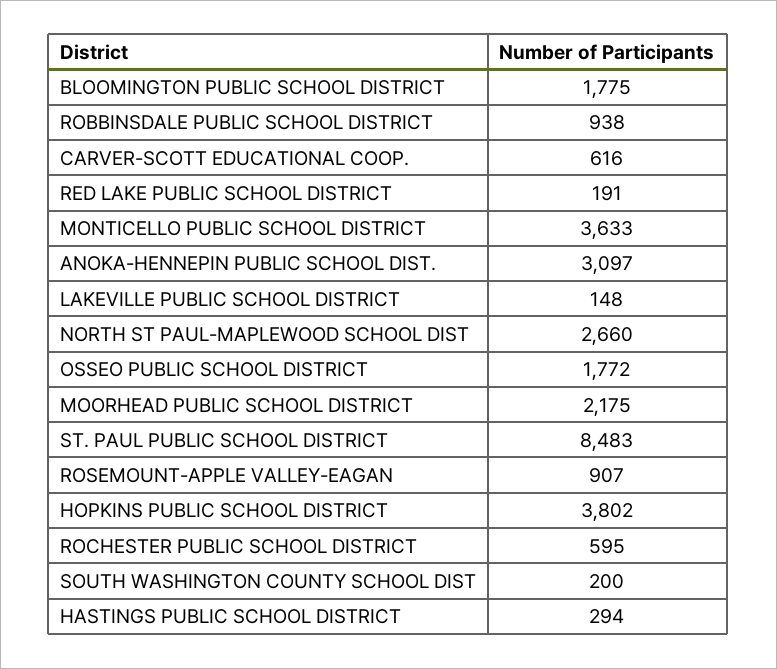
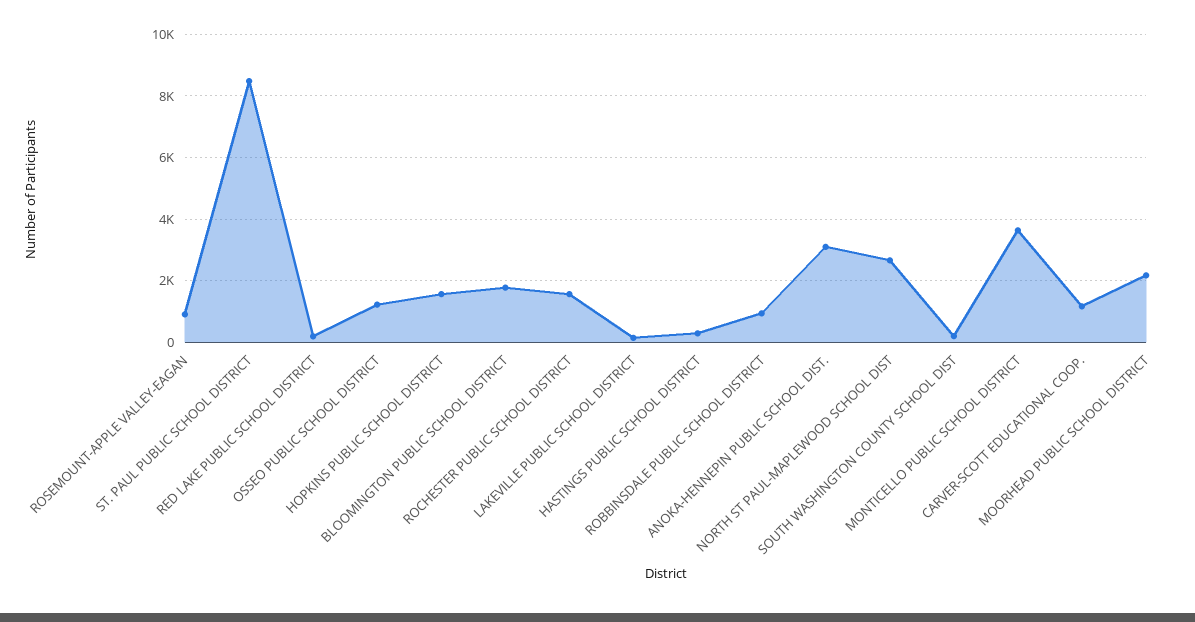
  {
    "BLOOMINGTON PUBLIC SCHOOL DISTRICT": 1775,
    "ROBBINSDALE PUBLIC SCHOOL DISTRICT": 938,
-   "CARVER-SCOTT EDUCATIONAL COOP.": 616,
+   "CARVER-SCOTT EDUCATIONAL COOP.": 1200,
    "RED LAKE PUBLIC SCHOOL DISTRICT": 191,
    "MONTICELLO PUBLIC SCHOOL DISTRICT": 3633,
    "ANOKA-HENNEPIN PUBLIC SCHOOL DIST.": 3097,
    "LAKEVILLE PUBLIC SCHOOL DISTRICT": 148,
    "NORTH ST PAUL-MAPLEWOOD SCHOOL DIST": 2660,
-   "OSSEO PUBLIC SCHOOL DISTRICT": 1772,
+   "OSSEO PUBLIC SCHOOL DISTRICT": 1200,
    "MOORHEAD PUBLIC SCHOOL DISTRICT": 2175,
    "ST. PAUL PUBLIC SCHOOL DISTRICT": 8483,
    "ROSEMOUNT-APPLE VALLEY-EAGAN": 907,
-   "HOPKINS PUBLIC SCHOOL DISTRICT": 3802,
+   "HOPKINS PUBLIC SCHOOL DISTRICT": 1600,
-   "ROCHESTER PUBLIC SCHOOL DISTRICT": 595,
+   "ROCHESTER PUBLIC SCHOOL DISTRICT": 1600,
    "SOUTH WASHINGTON COUNTY SCHOOL DIST": 200,
    "HASTINGS PUBLIC SCHOOL DISTRICT": 294
  }

